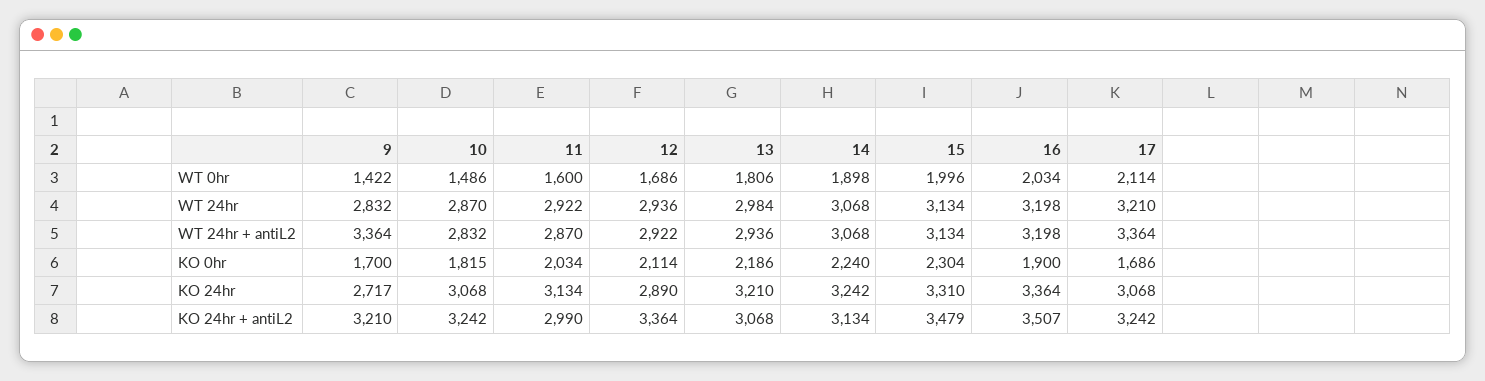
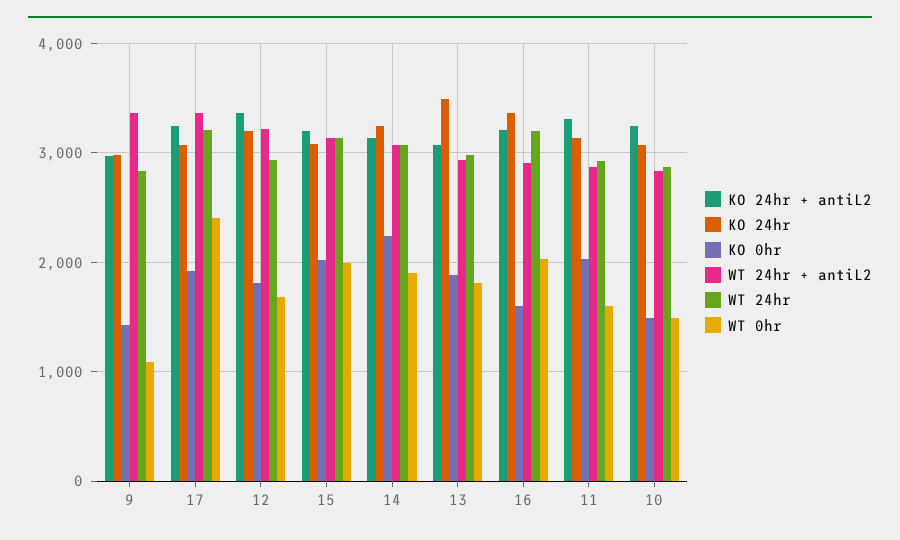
  {
    "WT 0hr": {
-     "9": 1422,
+     "9": 1100,
      "10": 1486,
      "11": 1600,
      "12": 1686,
      "13": 1806,
      "14": 1898,
      "15": 1996,
      "16": 2034,
-     "17": 2114
+     "17": 2400
    },
    "WT 24hr": {
      "9": 2832,
      "10": 2870,
      "11": 2922,
      "12": 2936,
      "13": 2984,
      "14": 3068,
      "15": 3134,
      "16": 3198,
      "17": 3210
    },
    "WT 24hr + antiL2": {
      "9": 3364,
      "10": 2832,
      "11": 2870,
-     "12": 2922,
+     "12": 3200,
      "13": 2936,
      "14": 3068,
      "15": 3134,
-     "16": 3198,
+     "16": 2900,
      "17": 3364
    },
    "KO 0hr": {
-     "9": 1700,
+     "9": 1400,
-     "10": 1815,
+     "10": 1500,
      "11": 2034,
-     "12": 2114,
+     "12": 1800,
-     "13": 2186,
+     "13": 1900,
      "14": 2240,
-     "15": 2304,
+     "15": 2000,
-     "16": 1900,
+     "16": 1600,
-     "17": 1686
+     "17": 1900
    },
    "KO 24hr": {
-     "9": 2717,
+     "9": 3000,
      "10": 3068,
      "11": 3134,
-     "12": 2890,
+     "12": 3200,
-     "13": 3210,
+     "13": 3500,
      "14": 3242,
-     "15": 3310,
+     "15": 3100,
      "16": 3364,
      "17": 3068
    },
    "KO 24hr + antiL2": {
-     "9": 3210,
+     "9": 3000,
      "10": 3242,
-     "11": 2990,
+     "11": 3300,
      "12": 3364,
      "13": 3068,
      "14": 3134,
-     "15": 3479,
+     "15": 3200,
-     "16": 3507,
+     "16": 3200,
      "17": 3242
    }
  }

